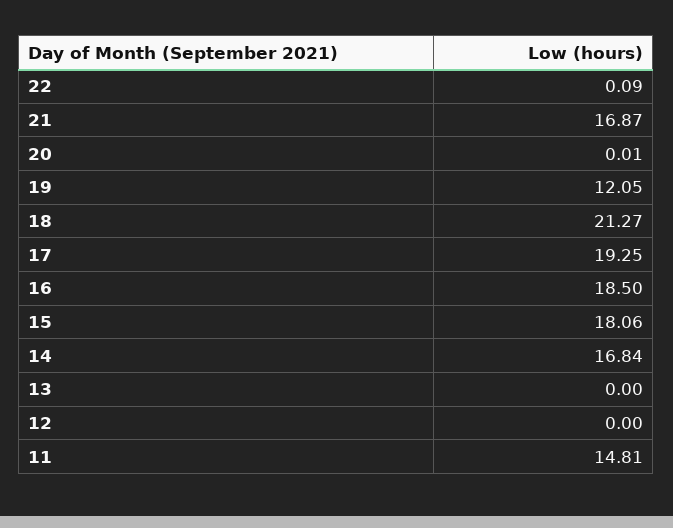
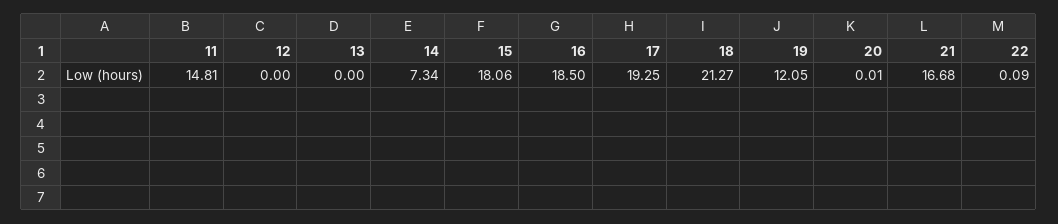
  {
    "22": 0.09,
-   "21": 16.87,
+   "21": 16.68,
    "20": 0.01,
    "19": 12.05,
    "18": 21.27,
    "17": 19.25,
    "16": 18.5,
    "15": 18.06,
-   "14": 16.84,
+   "14": 7.34,
    "13": 0,
    "12": 0,
    "11": 14.81
  }

